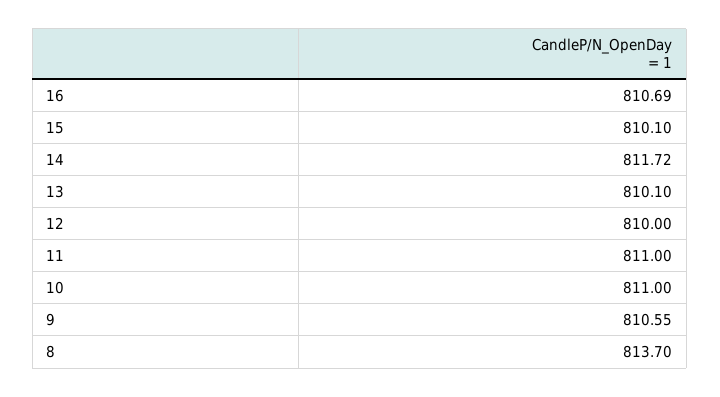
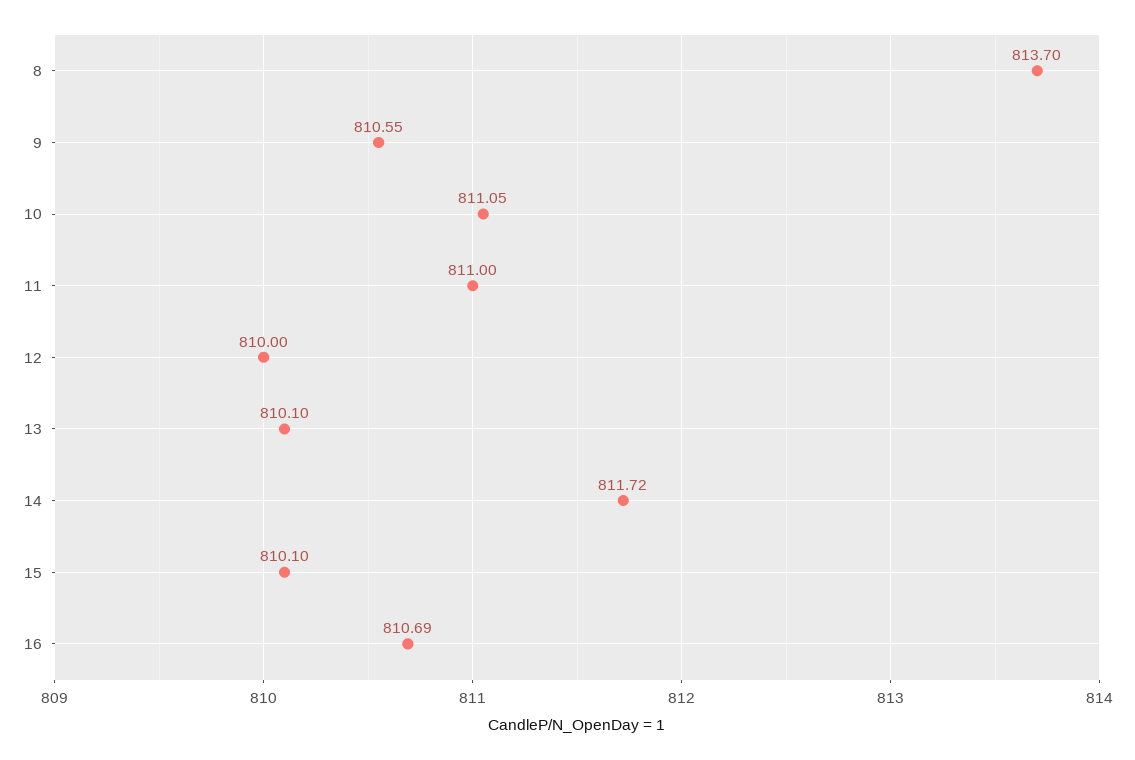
  {
    "16": 810.69,
    "15": 810.1,
    "14": 811.72,
    "13": 810.1,
    "12": 810,
    "11": 811,
-   "10": 811,
+   "10": 811.05,
    "9": 810.55,
    "8": 813.7
  }

